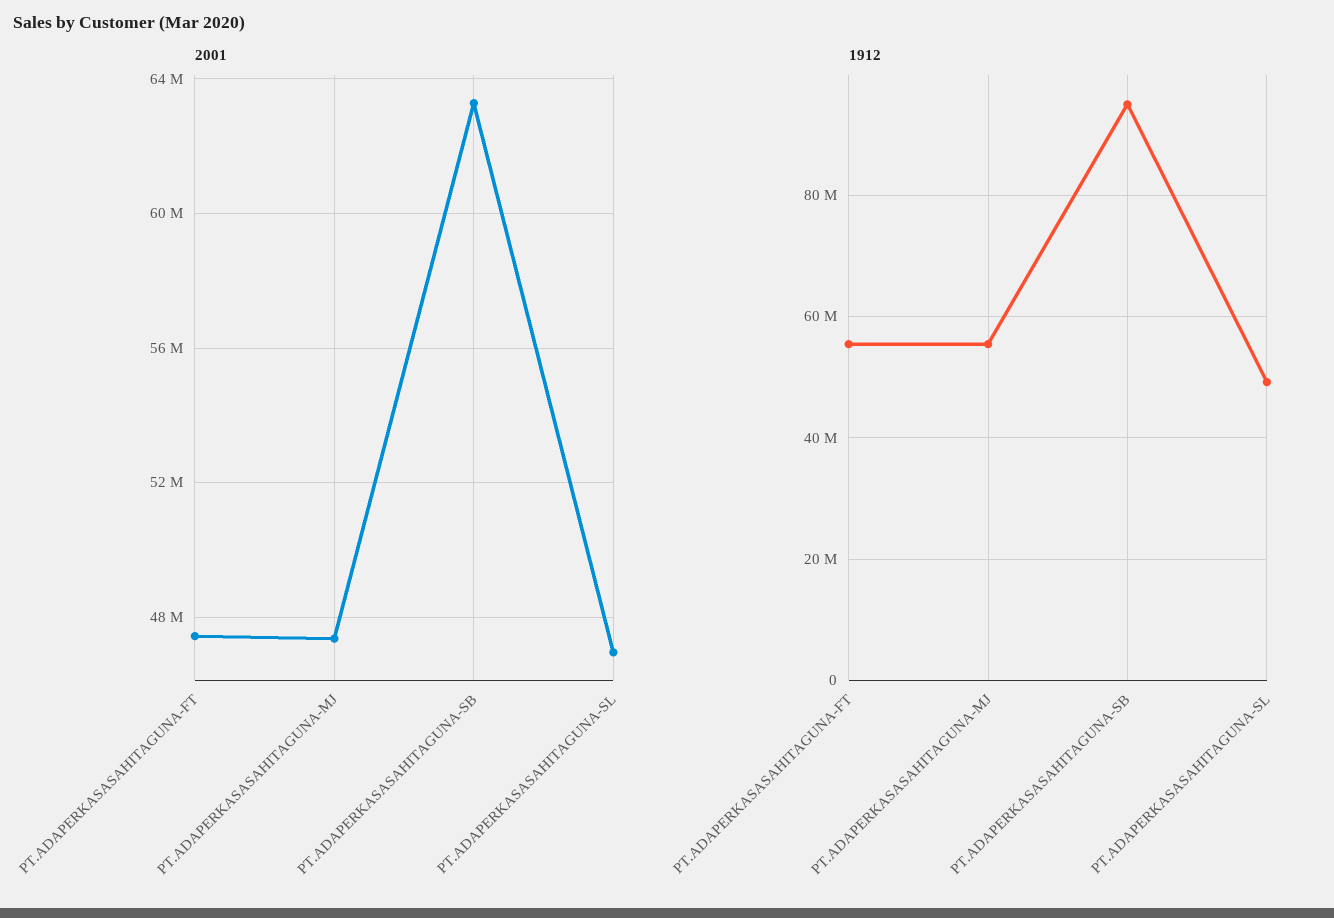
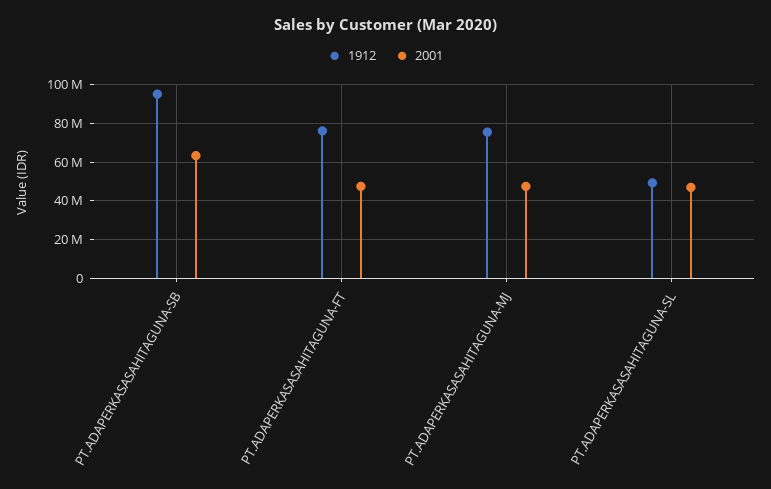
  {
    "2001": {
      "PT.ADAPERKASASAHITAGUNA-FT": 47500000,
      "PT.ADAPERKASASAHITAGUNA-MJ": 47500000,
      "PT.ADAPERKASASAHITAGUNA-SB": 63500000,
      "PT.ADAPERKASASAHITAGUNA-SL": 47000000
    },
    "1912": {
-     "PT.ADAPERKASASAHITAGUNA-FT": 56000000,
+     "PT.ADAPERKASASAHITAGUNA-FT": 75000000,
-     "PT.ADAPERKASASAHITAGUNA-MJ": 56000000,
+     "PT.ADAPERKASASAHITAGUNA-MJ": 75000000,
      "PT.ADAPERKASASAHITAGUNA-SB": 96000000,
      "PT.ADAPERKASASAHITAGUNA-SL": 50000000
    }
  }

